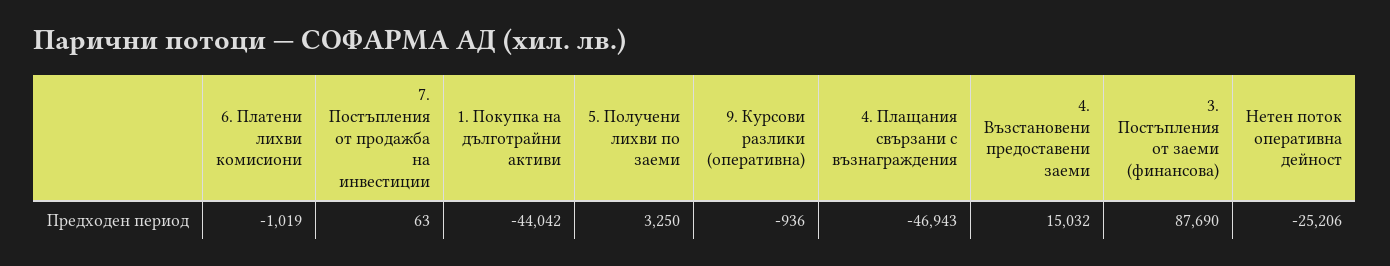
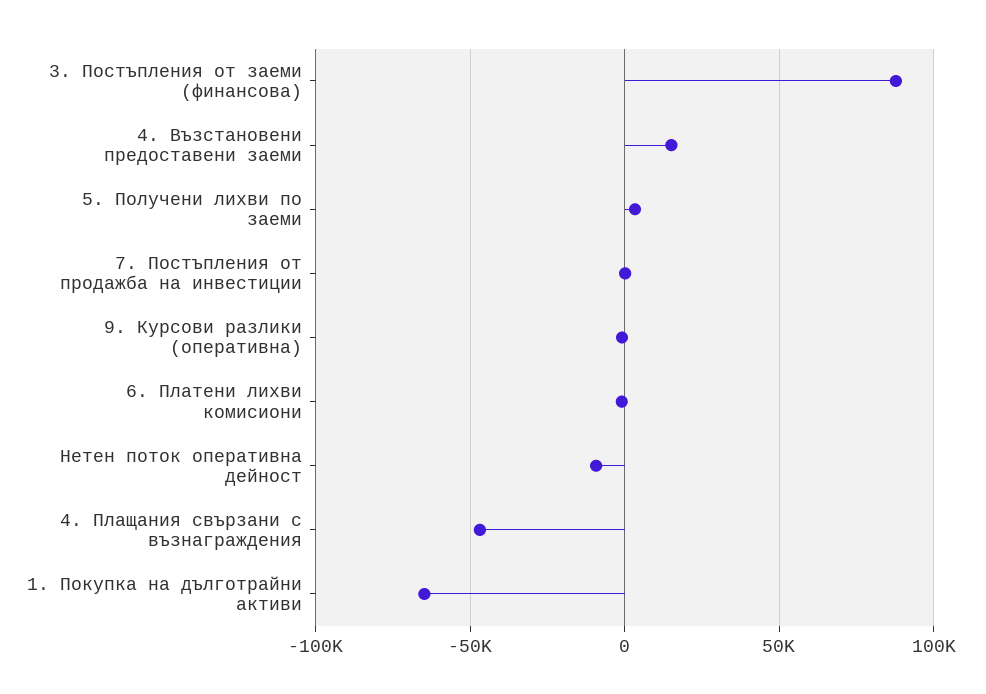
  {
    "6. Платени лихви комисиони": -1019,
    "7. Постъпления от продажба на инвестиции": 63,
-   "1. Покупка на дълготрайни активи": -44042,
+   "1. Покупка на дълготрайни активи": -65000,
    "5. Получени лихви по заеми": 3250,
    "9. Курсови разлики (оперативна)": -936,
    "4. Плащания свързани с възнаграждения": -46943,
    "4. Възстановени предоставени заеми": 15032,
    "3. Постъпления от заеми (финансова)": 87690,
-   "Нетен поток оперативна дейност": -25206
+   "Нетен поток оперативна дейност": -10000
  }

